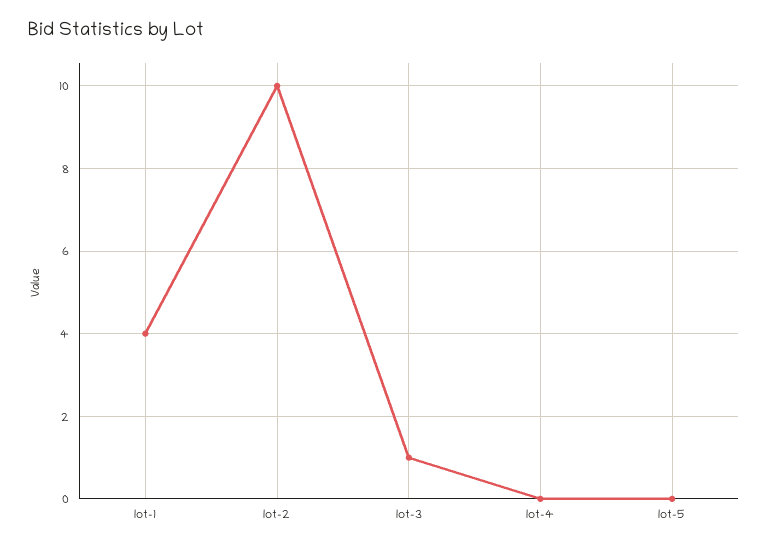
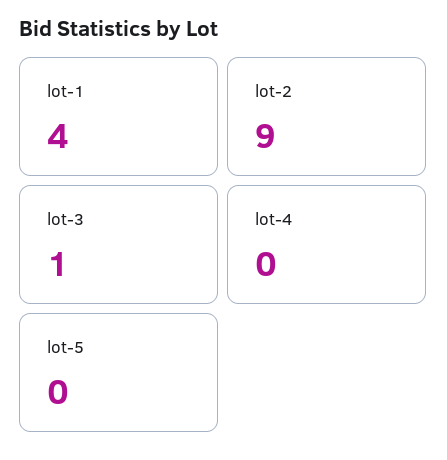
  {
    "lot-1": 4,
-   "lot-2": 10,
+   "lot-2": 9,
    "lot-3": 1,
    "lot-4": 0,
    "lot-5": 0
  }

